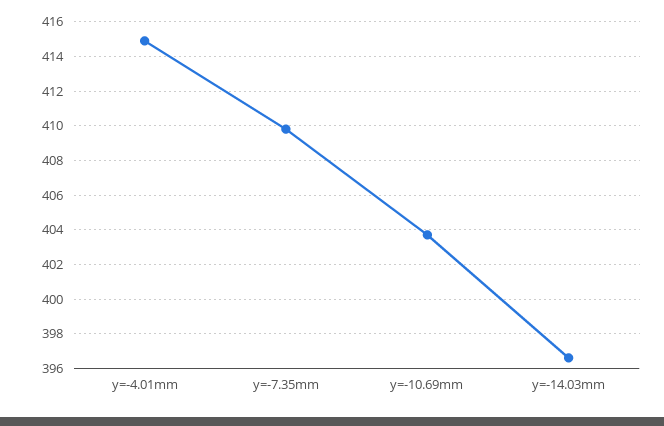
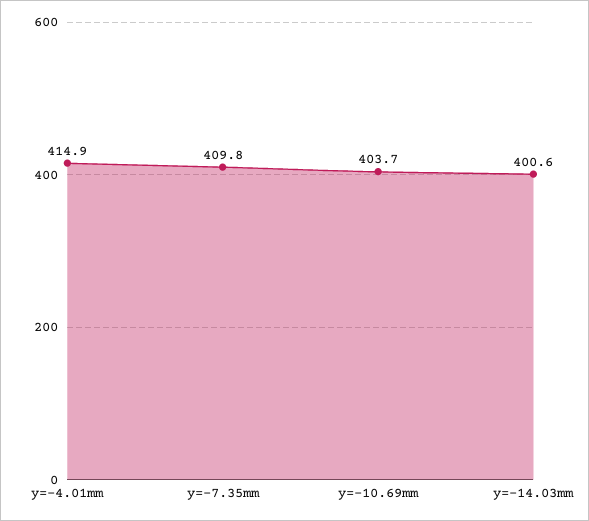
  {
    "y=-4.01mm": 414.9,
    "y=-7.35mm": 409.8,
    "y=-10.69mm": 403.7,
-   "y=-14.03mm": 396.5
+   "y=-14.03mm": 400.6
  }

